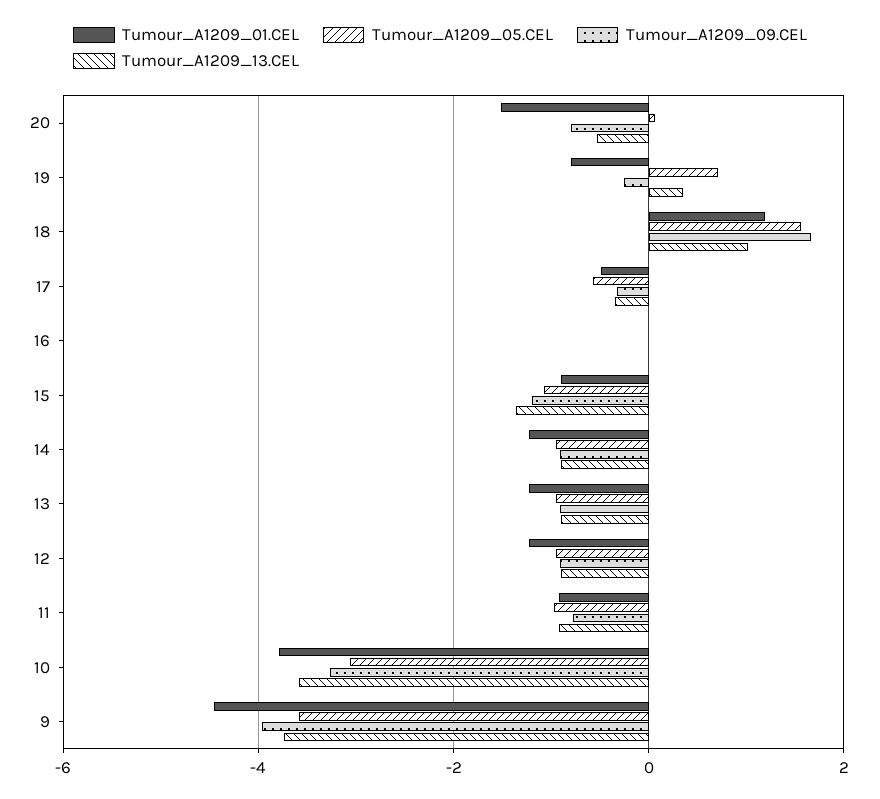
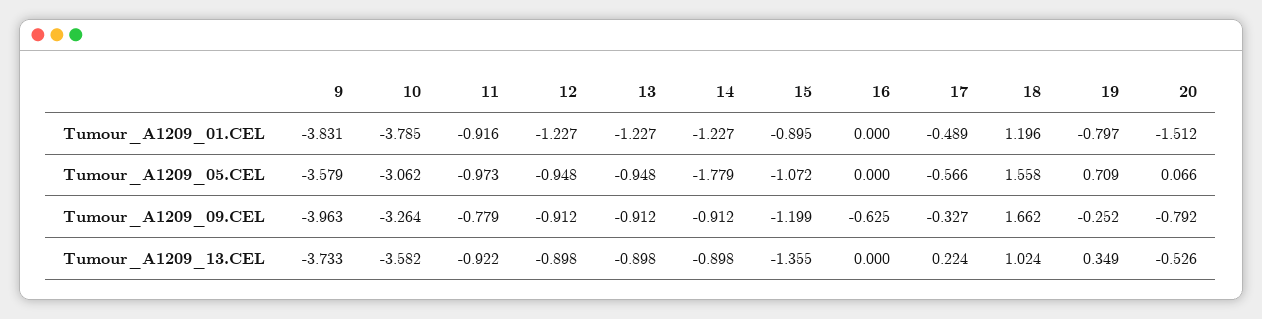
  {
    "Tumour_A1209_01.CEL": {
      "20": -1.512,
      "19": -0.797,
      "18": 1.196,
      "17": -0.489,
      "16": 0,
      "15": -0.895,
      "14": -1.227,
      "13": -1.227,
      "12": -1.227,
      "11": -0.916,
      "10": -3.785,
-     "9": -4.4
+     "9": -3.831
    },
    "Tumour_A1209_05.CEL": {
      "20": 0.066,
      "19": 0.709,
      "18": 1.558,
      "17": -0.566,
      "16": 0,
      "15": -1.072,
-     "14": -1,
+     "14": -1.779,
      "13": -0.948,
      "12": -0.948,
      "11": -0.973,
      "10": -3.062,
      "9": -3.579
    },
    "Tumour_A1209_09.CEL": {
      "20": -0.792,
      "19": -0.252,
      "18": 1.662,
      "17": -0.327,
-     "16": 0,
+     "16": -0.625,
      "15": -1.199,
      "14": -0.912,
      "13": -0.912,
      "12": -0.912,
      "11": -0.779,
      "10": -3.264,
      "9": -3.963
    },
    "Tumour_A1209_13.CEL": {
      "20": -0.526,
      "19": 0.349,
      "18": 1.024,
-     "17": -0.4,
+     "17": 0.224,
      "16": 0,
      "15": -1.355,
      "14": -0.898,
      "13": -0.898,
      "12": -0.898,
      "11": -0.922,
      "10": -3.582,
      "9": -3.733
    }
  }

